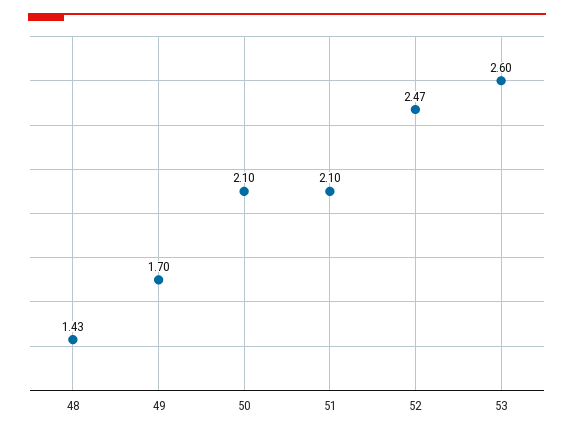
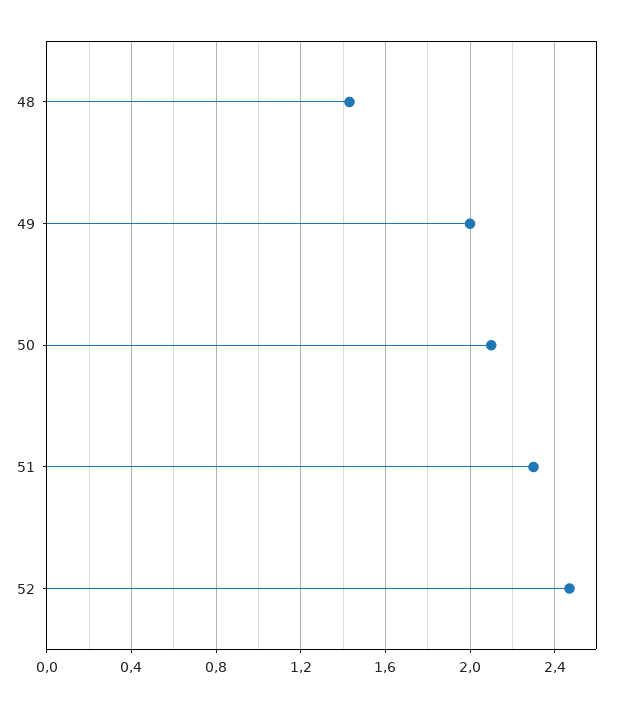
  {
    "48": 1.43,
-   "49": 1.7,
+   "49": 2,
    "50": 2.1,
-   "51": 2.1,
+   "51": 2.3,
-   "52": 2.47,
+   "52": 2.47
-   "53": 2.6
  }

